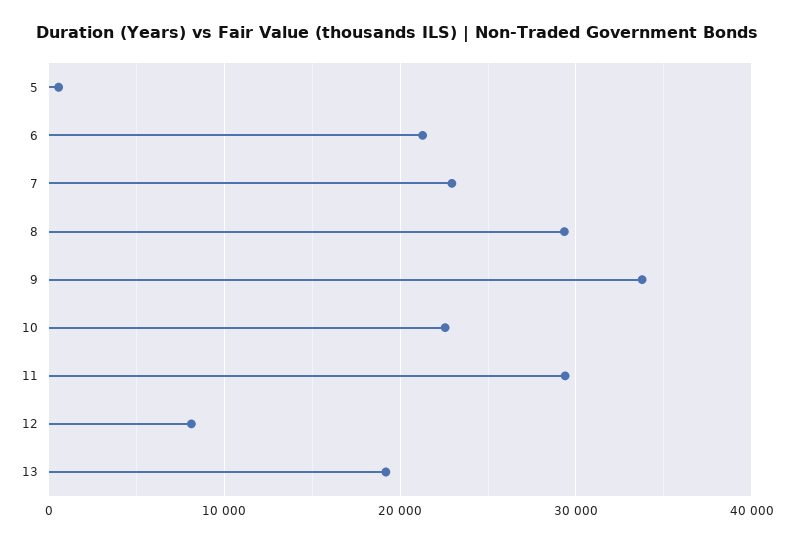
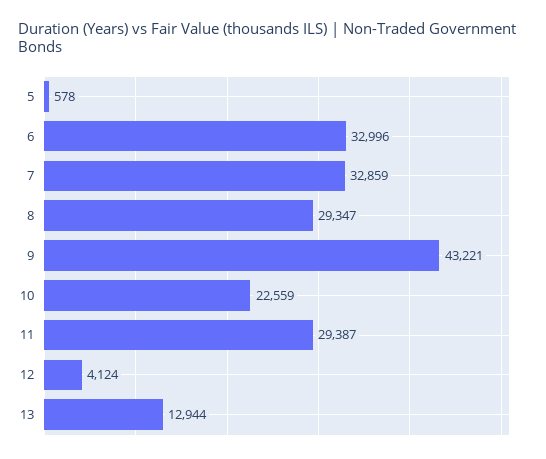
  {
    "5": 578,
-   "6": 21000,
+   "6": 32996,
-   "7": 23000,
+   "7": 32859,
    "8": 29347,
-   "9": 34000,
+   "9": 43221,
    "10": 22559,
    "11": 29387,
-   "12": 8000,
+   "12": 4124,
-   "13": 19000
+   "13": 12944
  }

